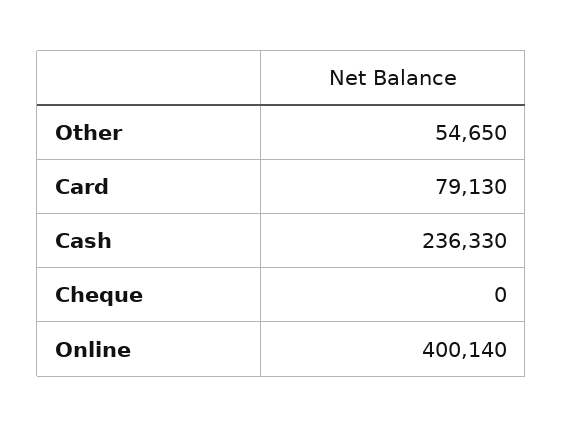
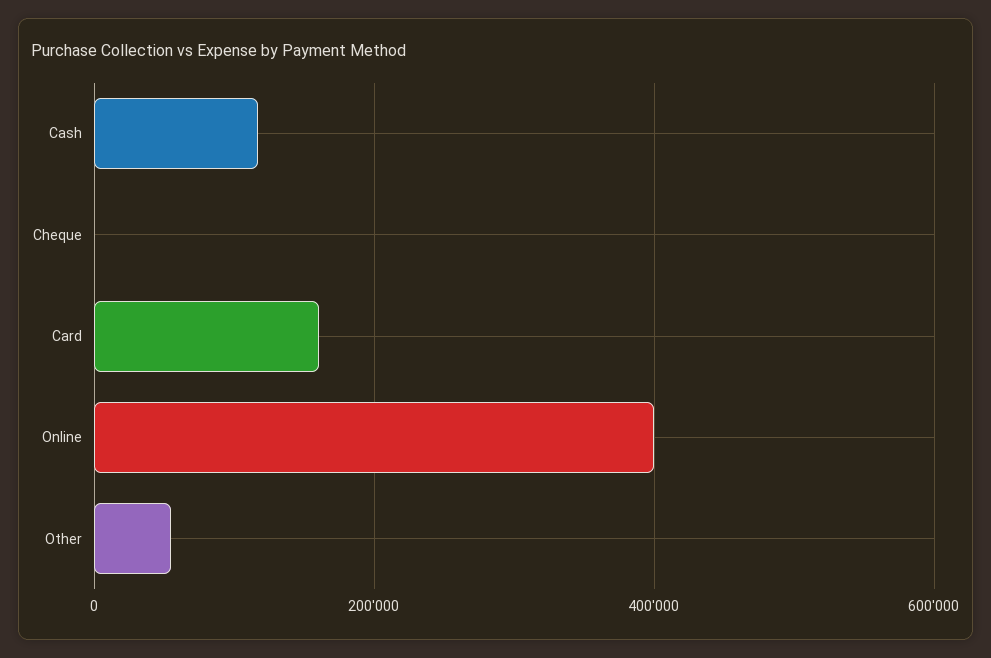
  {
    "Other": 54650,
-   "Card": 79130,
+   "Card": 160000,
-   "Cash": 236330,
+   "Cash": 120000,
    "Cheque": 0,
    "Online": 400140
  }

